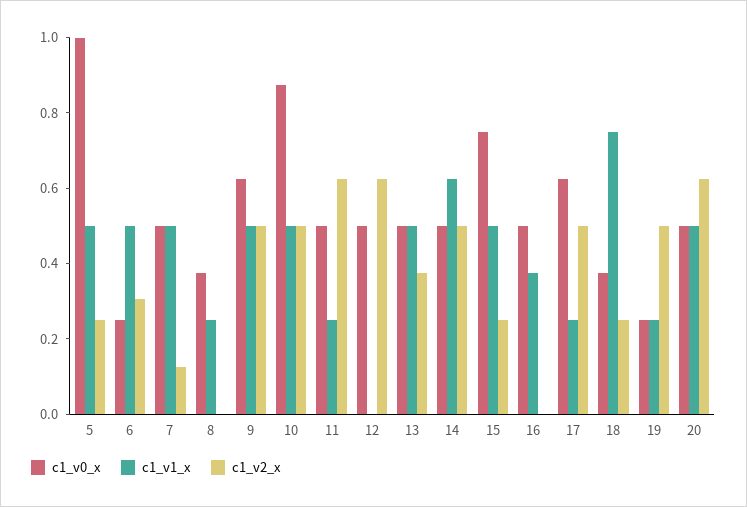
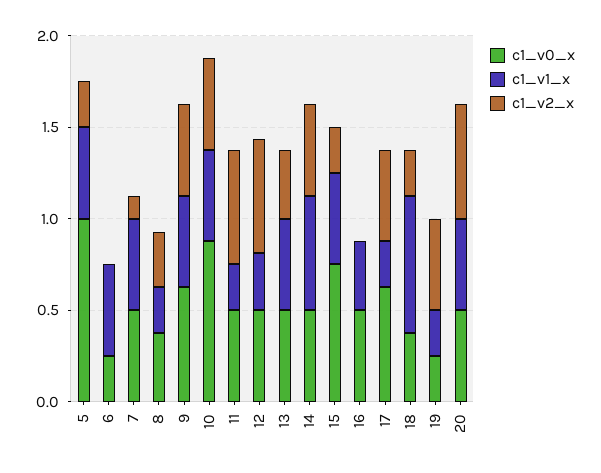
  {
    "c1_v0_x": {
      "5": 1,
      "6": 0.25,
      "7": 0.5,
      "8": 0.4,
      "9": 0.65,
      "10": 0.9,
      "11": 0.5,
      "12": 0.5,
      "13": 0.5,
      "14": 0.5,
      "15": 0.75,
      "16": 0.5,
      "17": 0.65,
      "18": 0.4,
      "19": 0.25,
      "20": 0.5
    },
    "c1_v1_x": {
      "5": 0.5,
      "6": 0.5,
      "7": 0.5,
      "8": 0.25,
      "9": 0.5,
      "10": 0.5,
      "11": 0.25,
-     "12": 0,
+     "12": 0.3,
      "13": 0.5,
      "14": 0.65,
      "15": 0.5,
      "16": 0.4,
      "17": 0.25,
      "18": 0.75,
      "19": 0.25,
      "20": 0.5
    },
    "c1_v2_x": {
      "5": 0.25,
-     "6": 0.3,
+     "6": 0,
      "7": 0.15,
-     "8": 0,
+     "8": 0.3,
      "9": 0.5,
      "10": 0.5,
      "11": 0.65,
      "12": 0.65,
      "13": 0.4,
      "14": 0.5,
      "15": 0.25,
      "16": 0,
      "17": 0.5,
      "18": 0.25,
      "19": 0.5,
      "20": 0.65
    }
  }

